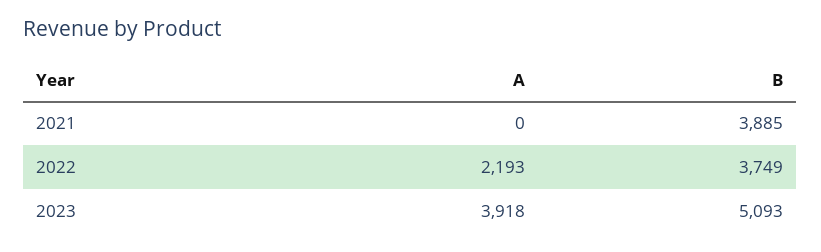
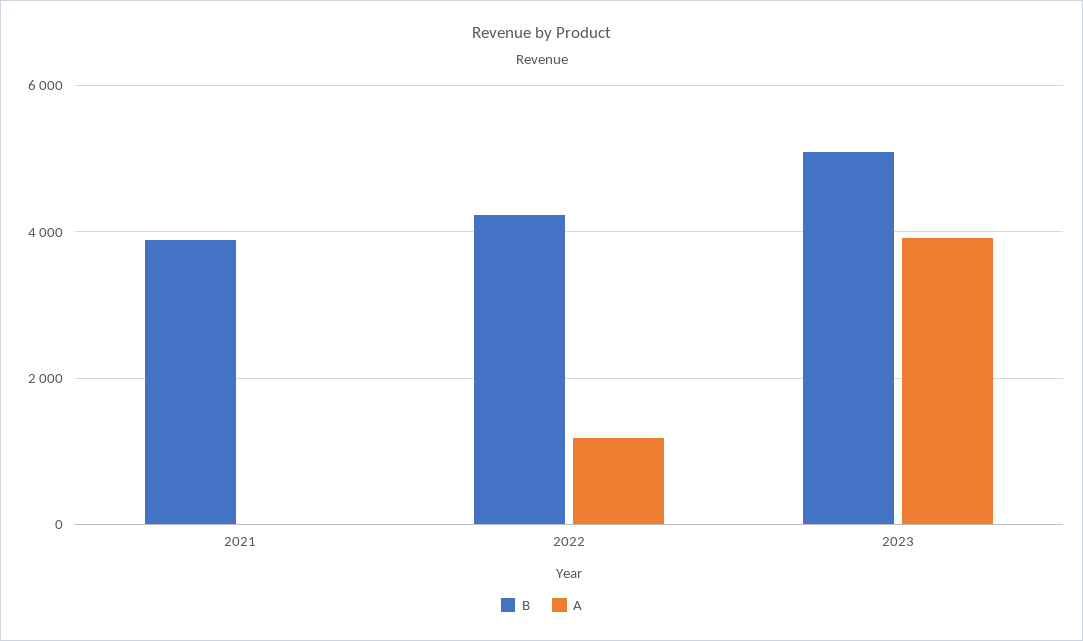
  {
    "A": {
      "2021": 0,
-     "2022": 2193,
+     "2022": 1200,
      "2023": 3918
    },
    "B": {
      "2021": 3885,
-     "2022": 3749,
+     "2022": 4200,
      "2023": 5093
    }
  }

